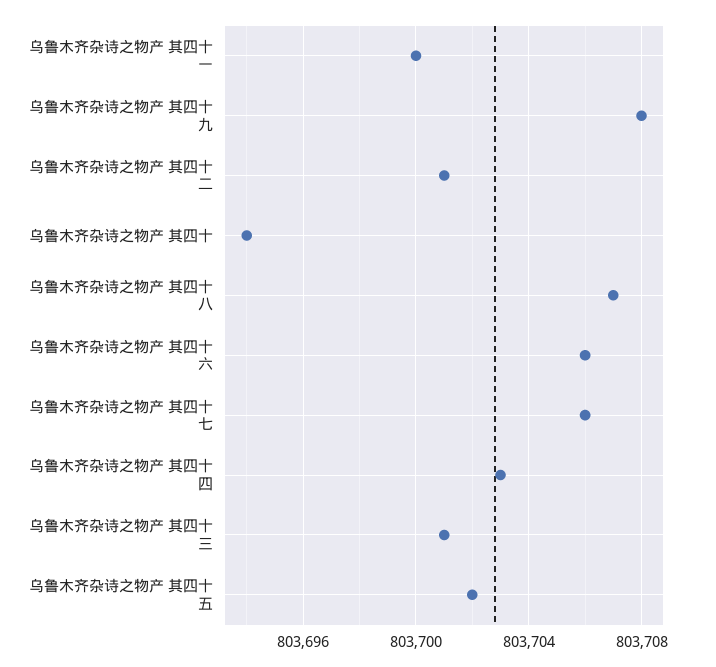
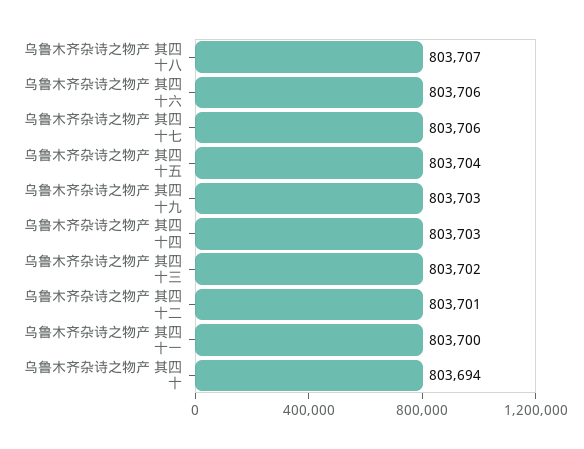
  {
    "乌鲁木齐杂诗之物产 其四十一": 803700,
-   "乌鲁木齐杂诗之物产 其四十九": 803708,
+   "乌鲁木齐杂诗之物产 其四十九": 803703,
    "乌鲁木齐杂诗之物产 其四十二": 803701,
    "乌鲁木齐杂诗之物产 其四十": 803694,
    "乌鲁木齐杂诗之物产 其四十八": 803707,
    "乌鲁木齐杂诗之物产 其四十六": 803706,
    "乌鲁木齐杂诗之物产 其四十七": 803706,
    "乌鲁木齐杂诗之物产 其四十四": 803703,
-   "乌鲁木齐杂诗之物产 其四十三": 803701,
+   "乌鲁木齐杂诗之物产 其四十三": 803702,
-   "乌鲁木齐杂诗之物产 其四十五": 803702
+   "乌鲁木齐杂诗之物产 其四十五": 803704
  }

